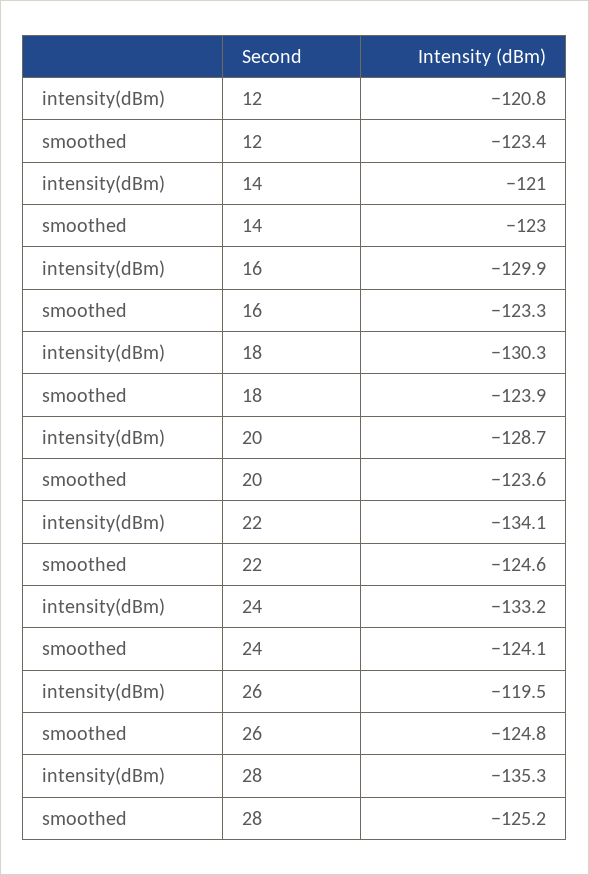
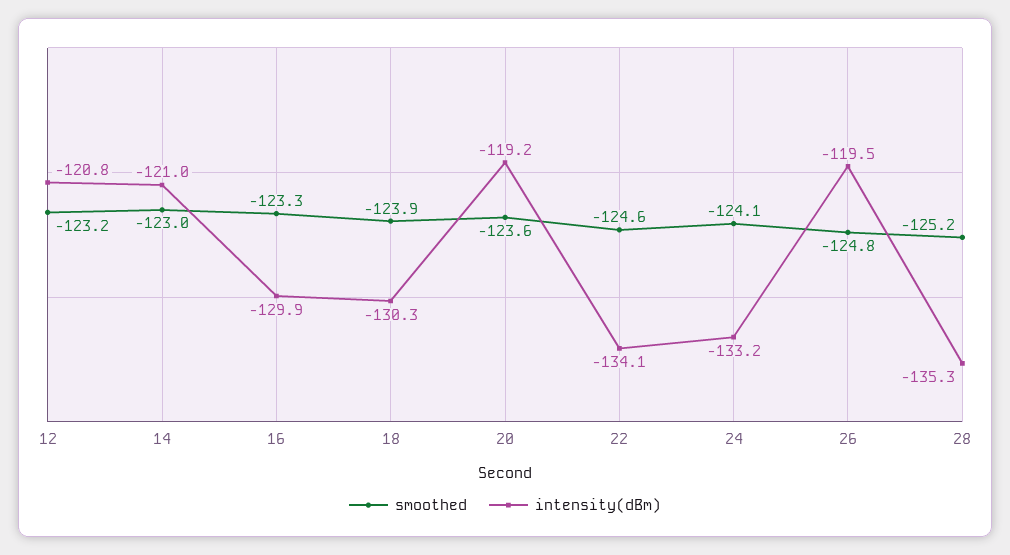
  {
    "intensity(dBm)": {
      "12": -120.8,
      "14": -121,
      "16": -129.9,
      "18": -130.3,
-     "20": -128.7,
+     "20": -119.2,
      "22": -134.1,
      "24": -133.2,
      "26": -119.5,
      "28": -135.3
    },
    "smoothed": {
-     "12": -123.4,
+     "12": -123.2,
      "14": -123,
      "16": -123.3,
      "18": -123.9,
      "20": -123.6,
      "22": -124.6,
      "24": -124.1,
      "26": -124.8,
      "28": -125.2
    }
  }

